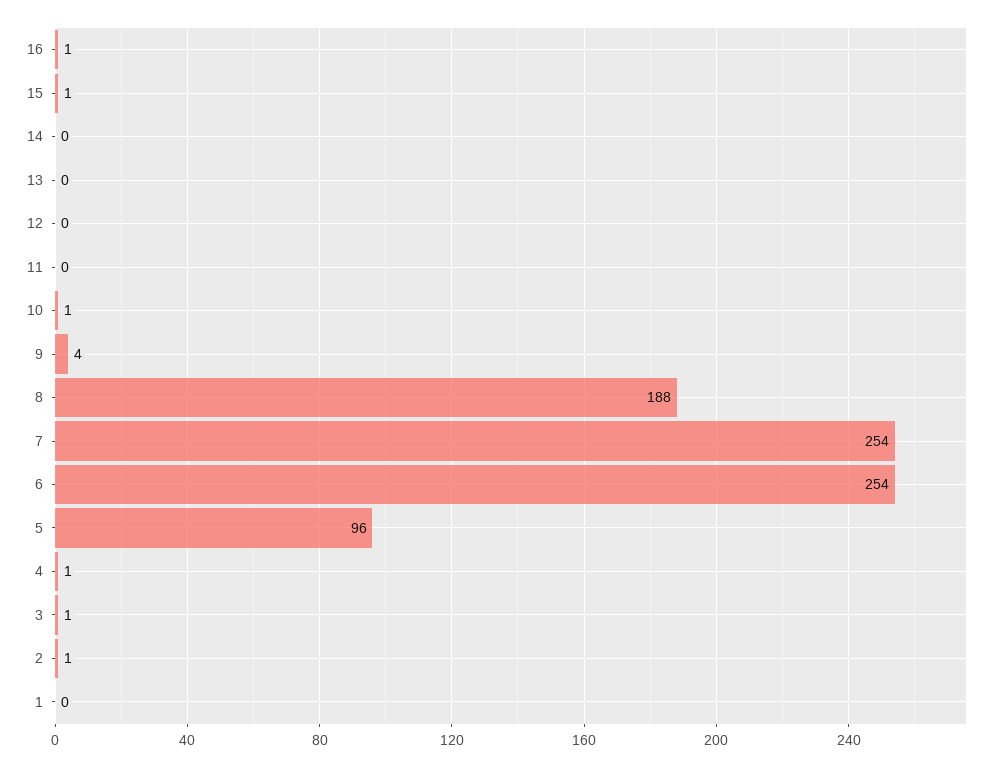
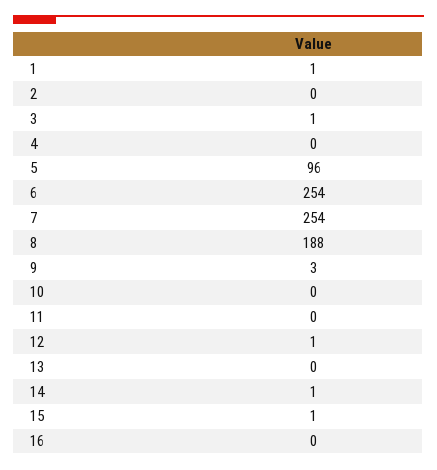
  {
-   "16": 1,
+   "16": 0,
    "15": 1,
-   "14": 0,
+   "14": 1,
    "13": 0,
-   "12": 0,
+   "12": 1,
    "11": 0,
-   "10": 1,
+   "10": 0,
-   "9": 4,
+   "9": 3,
    "8": 188,
    "7": 254,
    "6": 254,
    "5": 96,
-   "4": 1,
+   "4": 0,
    "3": 1,
-   "2": 1,
+   "2": 0,
-   "1": 0
+   "1": 1
  }

